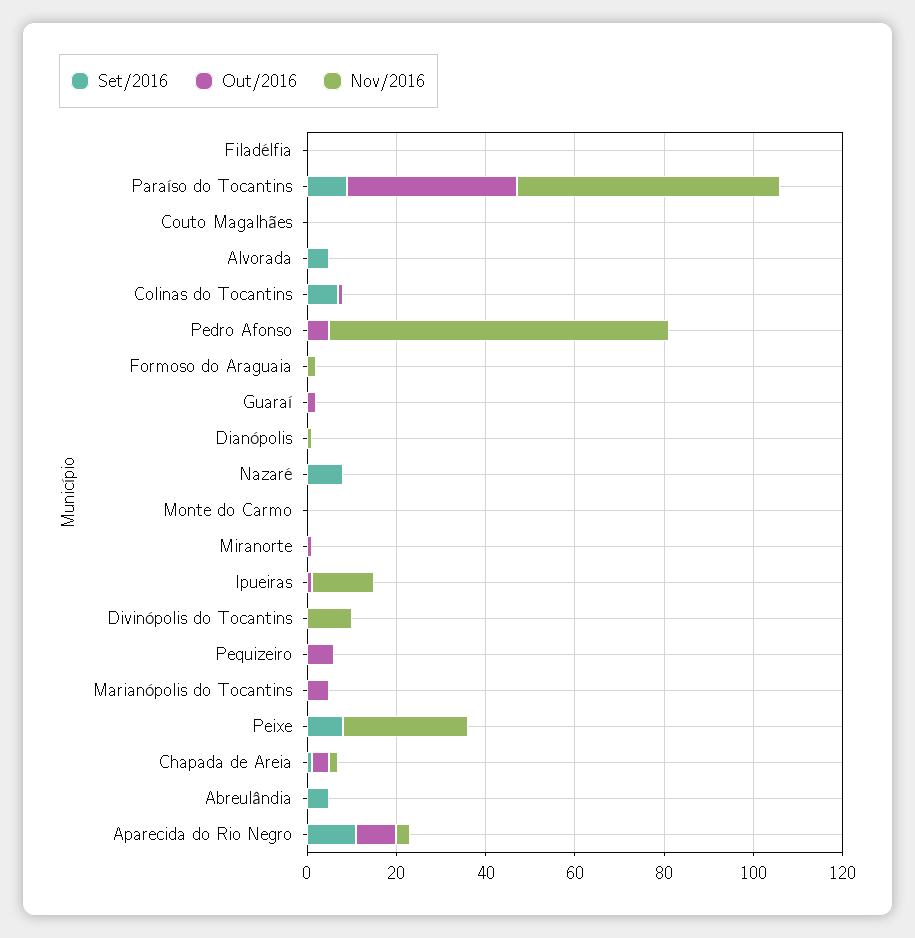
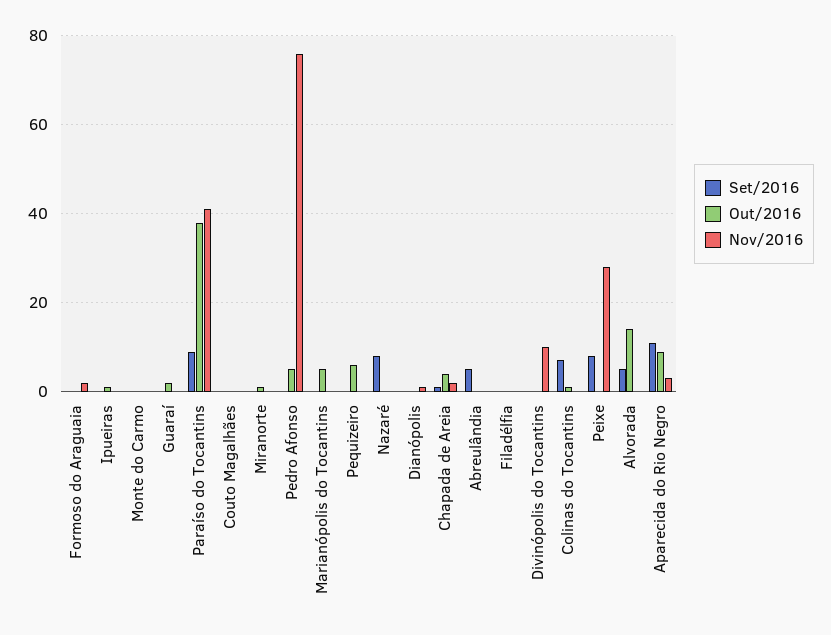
  {
    "Set/2016": {
      "Filadélfia": 0,
      "Paraíso do Tocantins": 10,
      "Couto Magalhães": 0,
      "Alvorada": 5,
      "Colinas do Tocantins": 5,
      "Pedro Afonso": 0,
      "Formoso do Araguaia": 0,
      "Guaraí": 0,
      "Dianópolis": 0,
      "Nazaré": 10,
      "Monte do Carmo": 0,
      "Miranorte": 0,
      "Ipueiras": 0,
      "Divinópolis do Tocantins": 0,
      "Pequizeiro": 0,
      "Marianópolis do Tocantins": 0,
      "Peixe": 10,
      "Chapada de Areia": 0,
      "Abreulândia": 5,
      "Aparecida do Rio Negro": 10
    },
    "Out/2016": {
      "Filadélfia": 0,
      "Paraíso do Tocantins": 40,
      "Couto Magalhães": 0,
-     "Alvorada": 0,
+     "Alvorada": 15,
      "Colinas do Tocantins": 0,
      "Pedro Afonso": 5,
      "Formoso do Araguaia": 0,
      "Guaraí": 0,
      "Dianópolis": 0,
      "Nazaré": 0,
      "Monte do Carmo": 0,
      "Miranorte": 0,
      "Ipueiras": 0,
      "Divinópolis do Tocantins": 0,
      "Pequizeiro": 5,
      "Marianópolis do Tocantins": 5,
      "Peixe": 0,
      "Chapada de Areia": 5,
      "Abreulândia": 0,
      "Aparecida do Rio Negro": 10
    },
    "Nov/2016": {
      "Filadélfia": 0,
-     "Paraíso do Tocantins": 60,
+     "Paraíso do Tocantins": 40,
      "Couto Magalhães": 0,
      "Alvorada": 0,
      "Colinas do Tocantins": 0,
      "Pedro Afonso": 75,
      "Formoso do Araguaia": 0,
      "Guaraí": 0,
      "Dianópolis": 0,
      "Nazaré": 0,
      "Monte do Carmo": 0,
      "Miranorte": 0,
-     "Ipueiras": 15,
+     "Ipueiras": 0,
      "Divinópolis do Tocantins": 10,
      "Pequizeiro": 0,
      "Marianópolis do Tocantins": 0,
      "Peixe": 30,
      "Chapada de Areia": 0,
      "Abreulândia": 0,
      "Aparecida do Rio Negro": 5
    }
  }

